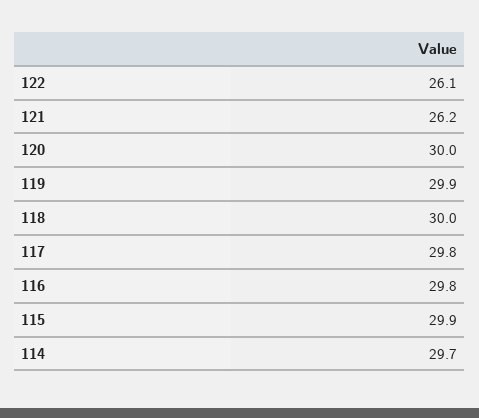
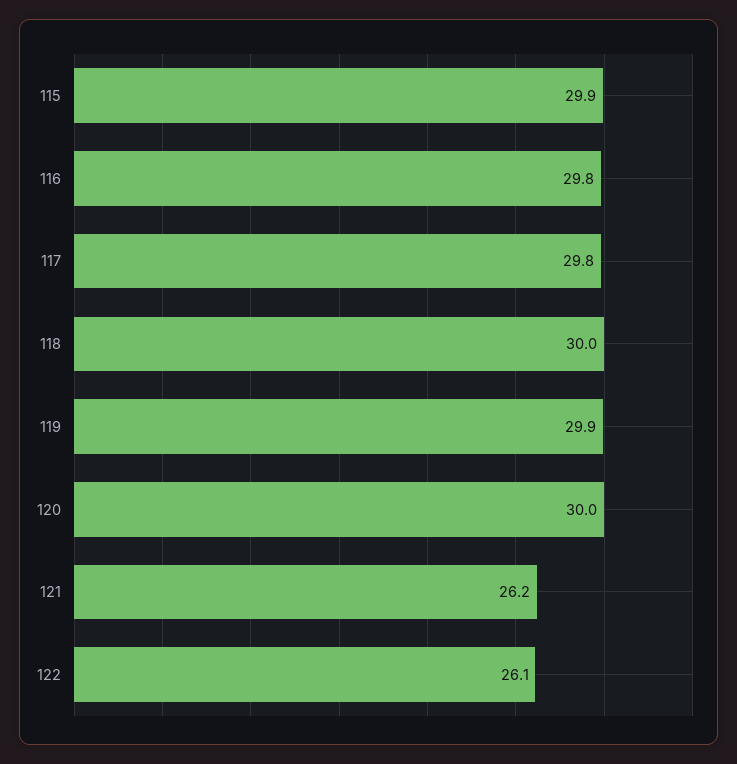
  {
    "122": 26.1,
    "121": 26.2,
    "120": 30,
    "119": 29.9,
    "118": 30,
    "117": 29.8,
    "116": 29.8,
-   "115": 29.9,
+   "115": 29.9
-   "114": 29.7
  }

